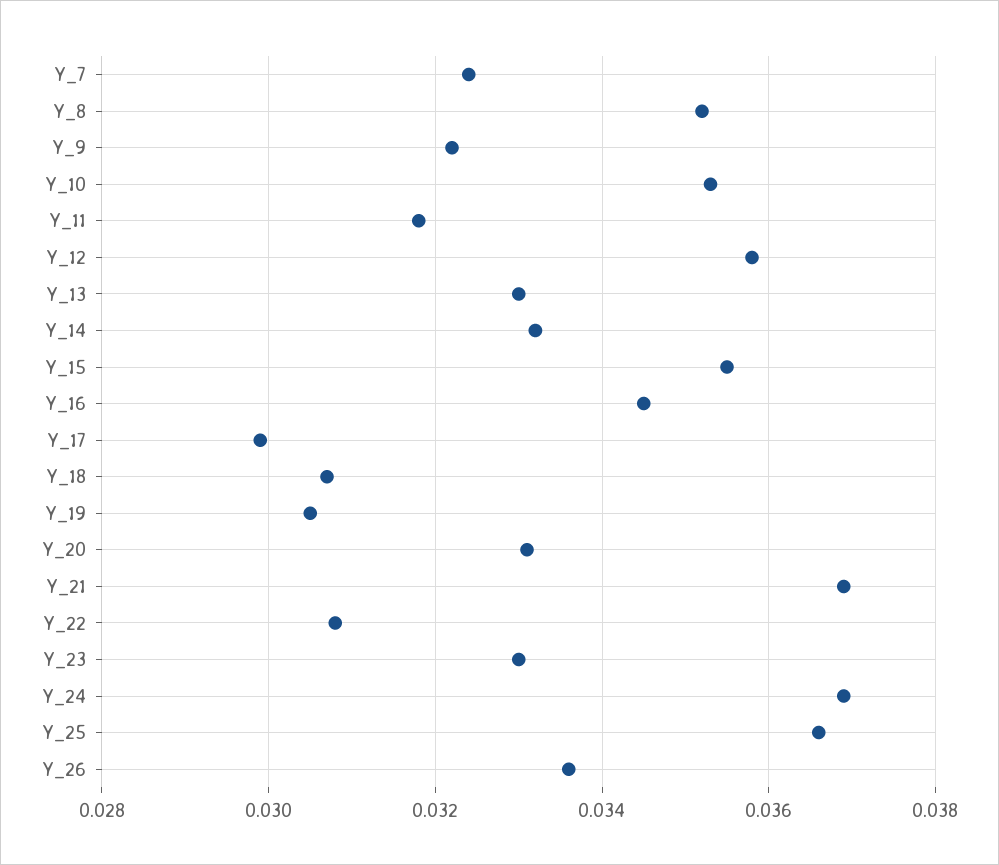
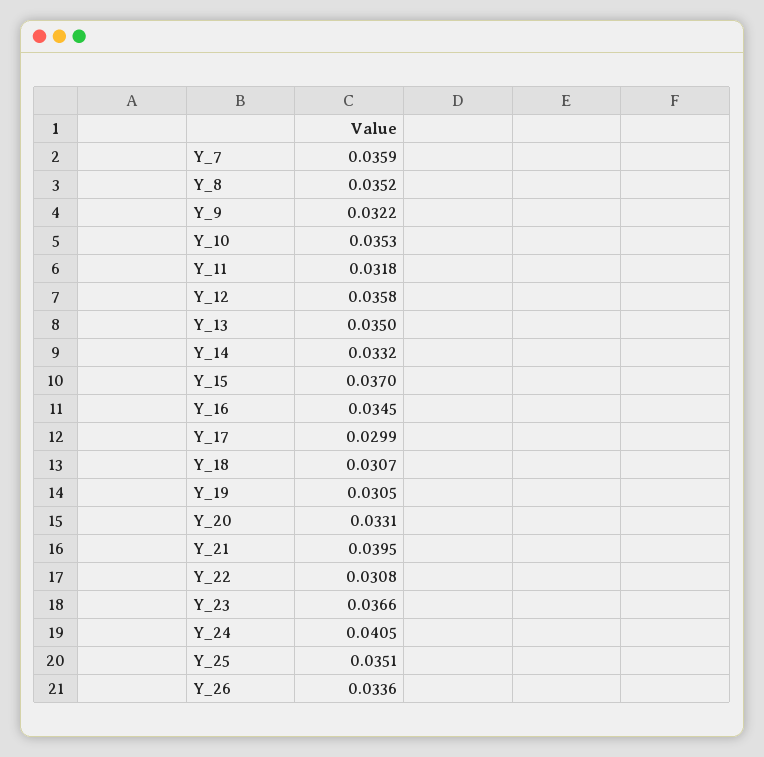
  {
-   "Y_7": 0.0325,
+   "Y_7": 0.0359,
    "Y_8": 0.0352,
    "Y_9": 0.0322,
    "Y_10": 0.0353,
    "Y_11": 0.0318,
    "Y_12": 0.0358,
-   "Y_13": 0.033,
+   "Y_13": 0.035,
    "Y_14": 0.0332,
-   "Y_15": 0.0355,
+   "Y_15": 0.037,
    "Y_16": 0.0345,
    "Y_17": 0.0299,
    "Y_18": 0.0307,
    "Y_19": 0.0305,
    "Y_20": 0.0331,
-   "Y_21": 0.037,
+   "Y_21": 0.0395,
    "Y_22": 0.0308,
-   "Y_23": 0.033,
+   "Y_23": 0.0366,
-   "Y_24": 0.037,
+   "Y_24": 0.0405,
-   "Y_25": 0.0365,
+   "Y_25": 0.0351,
    "Y_26": 0.0336
  }

